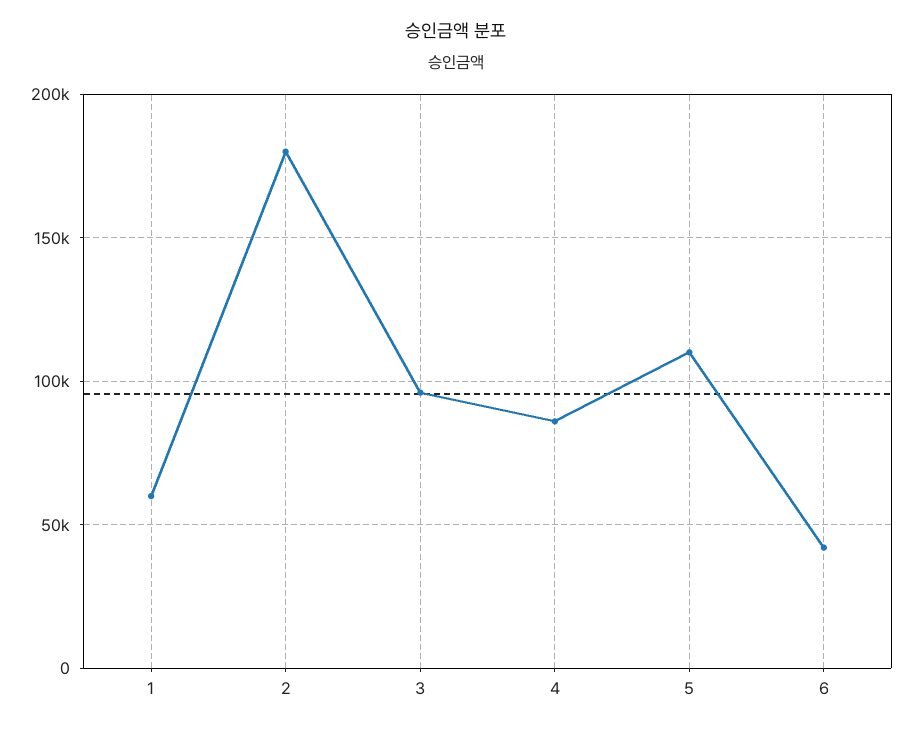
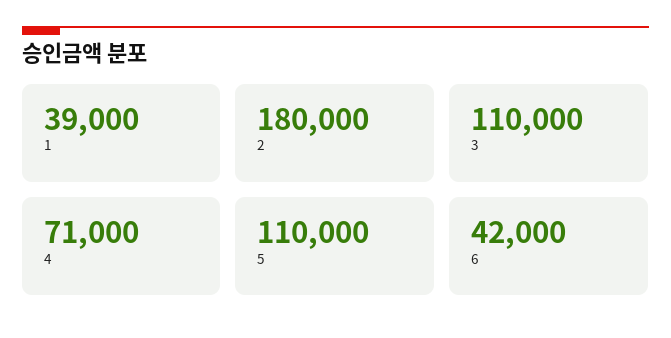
  {
-   "1": 60000,
+   "1": 39000,
    "2": 180000,
-   "3": 95000,
+   "3": 110000,
-   "4": 85000,
+   "4": 71000,
    "5": 110000,
    "6": 42000
  }

